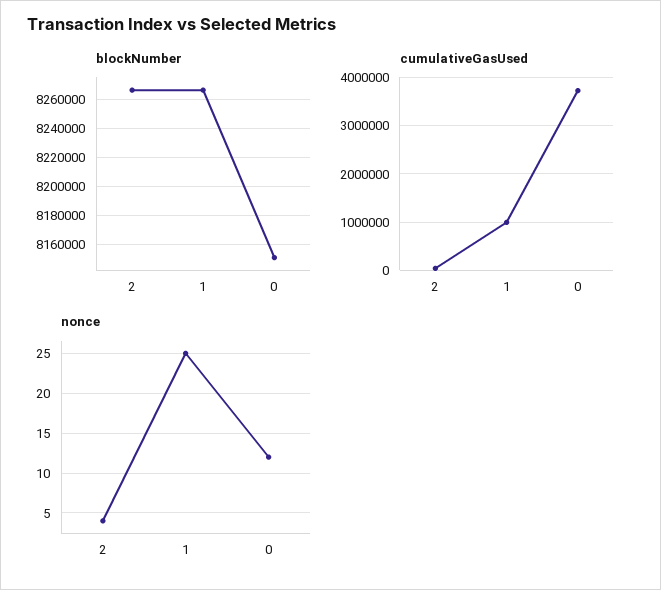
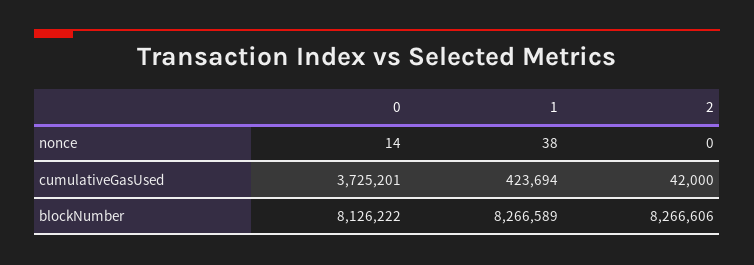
  {
    "blockNumber": {
      "2": 8266606,
      "1": 8266589,
-     "0": 8150000
+     "0": 8126222
    },
    "cumulativeGasUsed": {
      "2": 42000,
-     "1": 1000000,
+     "1": 423694,
      "0": 3725201
    },
    "nonce": {
-     "2": 4,
+     "2": 0,
-     "1": 25,
+     "1": 38,
-     "0": 12
+     "0": 14
    }
  }

